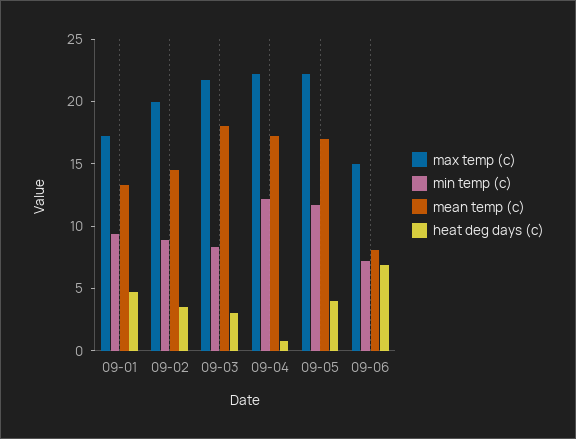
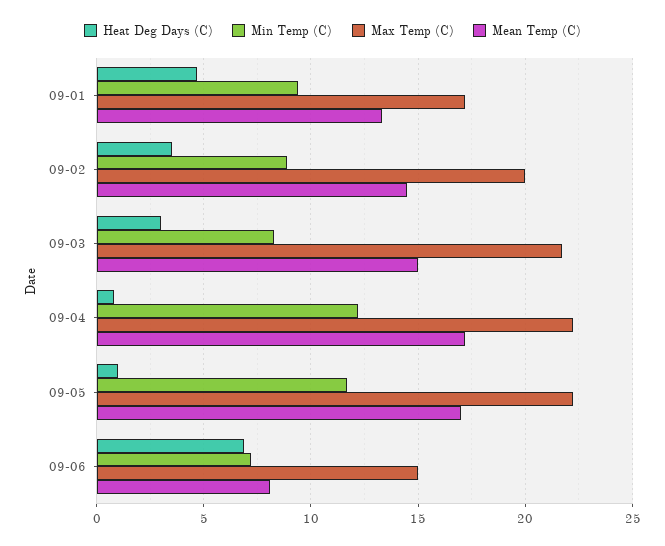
  {
    "max temp (c)": {
      "09-01": 17,
      "09-02": 20,
      "09-03": 21.5,
      "09-04": 22,
      "09-05": 22,
      "09-06": 15
    },
    "min temp (c)": {
      "09-01": 9.5,
      "09-02": 9,
      "09-03": 8.5,
      "09-04": 12,
      "09-05": 11.5,
      "09-06": 7
    },
    "mean temp (c)": {
      "09-01": 13.5,
      "09-02": 14.5,
-     "09-03": 18,
+     "09-03": 15,
      "09-04": 17,
      "09-05": 17,
      "09-06": 8
    },
    "heat deg days (c)": {
      "09-01": 4.5,
      "09-02": 3.5,
      "09-03": 3,
      "09-04": 1,
-     "09-05": 4,
+     "09-05": 1,
      "09-06": 7
    }
  }

